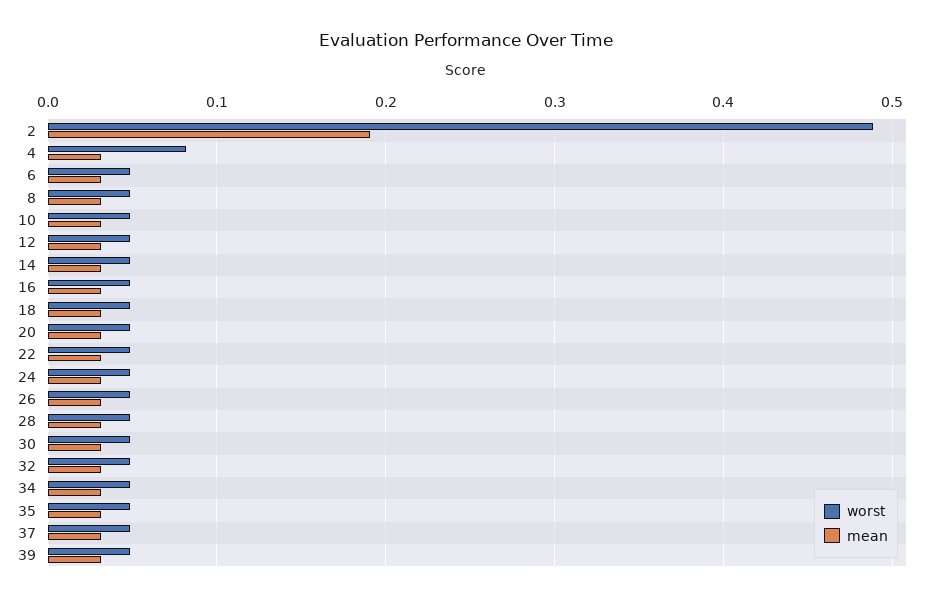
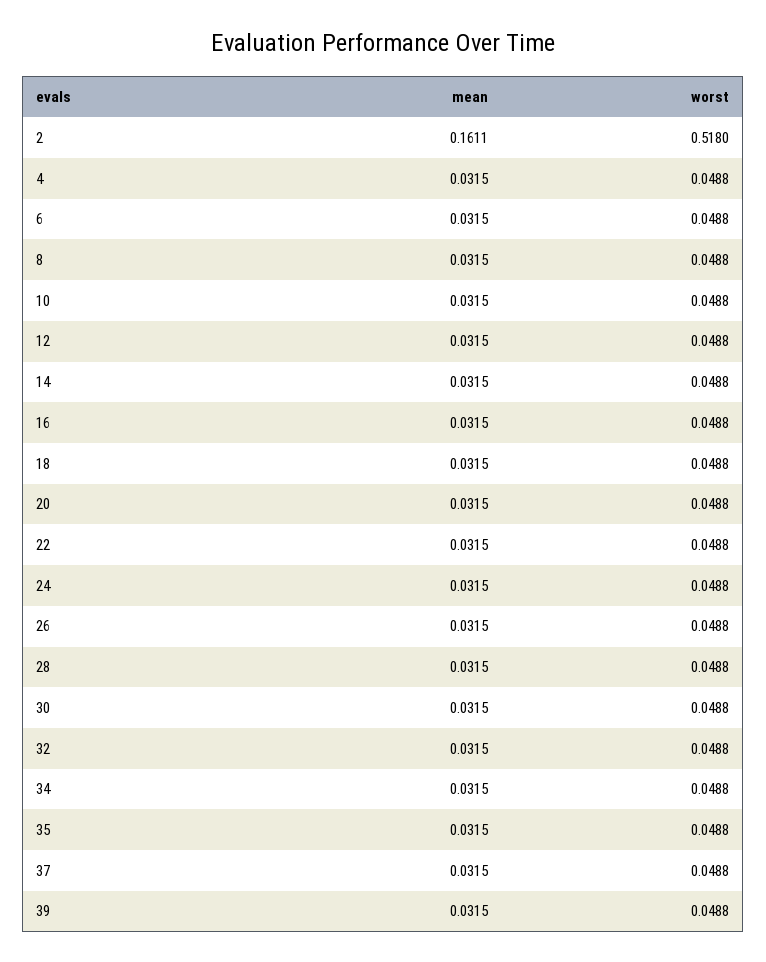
  {
    "worst": {
-     "2": 0.49,
+     "2": 0.518,
-     "4": 0.08,
+     "4": 0.0488,
      "6": 0.0488,
      "8": 0.0488,
      "10": 0.0488,
      "12": 0.0488,
      "14": 0.0488,
      "16": 0.0488,
      "18": 0.0488,
      "20": 0.0488,
      "22": 0.0488,
      "24": 0.0488,
      "26": 0.0488,
      "28": 0.0488,
      "30": 0.0488,
      "32": 0.0488,
      "34": 0.0488,
      "35": 0.0488,
      "37": 0.0488,
      "39": 0.0488
    },
    "mean": {
-     "2": 0.19,
+     "2": 0.1611,
      "4": 0.0315,
      "6": 0.0315,
      "8": 0.0315,
      "10": 0.0315,
      "12": 0.0315,
      "14": 0.0315,
      "16": 0.0315,
      "18": 0.0315,
      "20": 0.0315,
      "22": 0.0315,
      "24": 0.0315,
      "26": 0.0315,
      "28": 0.0315,
      "30": 0.0315,
      "32": 0.0315,
      "34": 0.0315,
      "35": 0.0315,
      "37": 0.0315,
      "39": 0.0315
    }
  }

